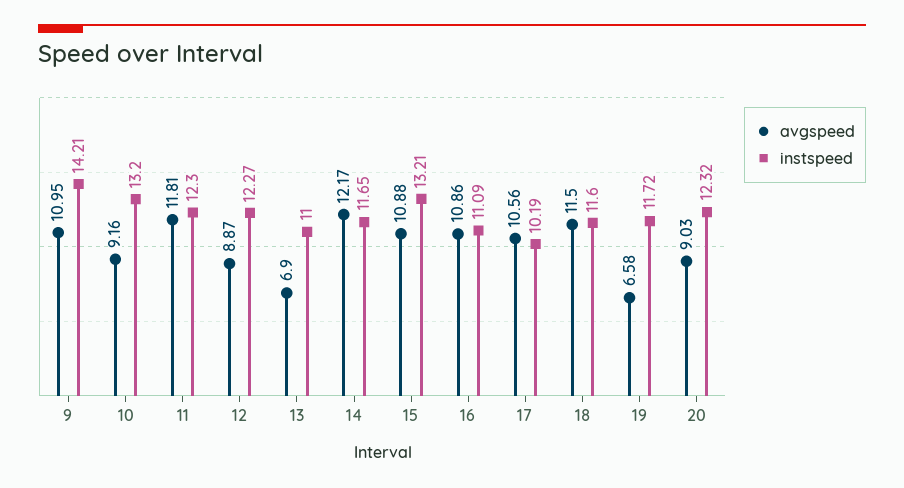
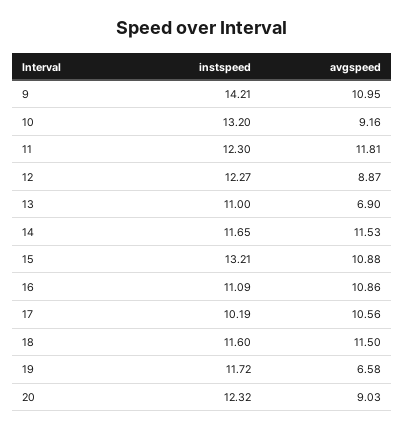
  {
    "avgspeed": {
      "9": 10.95,
      "10": 9.16,
      "11": 11.81,
      "12": 8.87,
      "13": 6.9,
-     "14": 12.17,
+     "14": 11.53,
      "15": 10.88,
      "16": 10.86,
      "17": 10.56,
      "18": 11.5,
      "19": 6.58,
      "20": 9.03
    },
    "instspeed": {
      "9": 14.21,
      "10": 13.2,
      "11": 12.3,
      "12": 12.27,
      "13": 11,
      "14": 11.65,
      "15": 13.21,
      "16": 11.09,
      "17": 10.19,
      "18": 11.6,
      "19": 11.72,
      "20": 12.32
    }
  }

